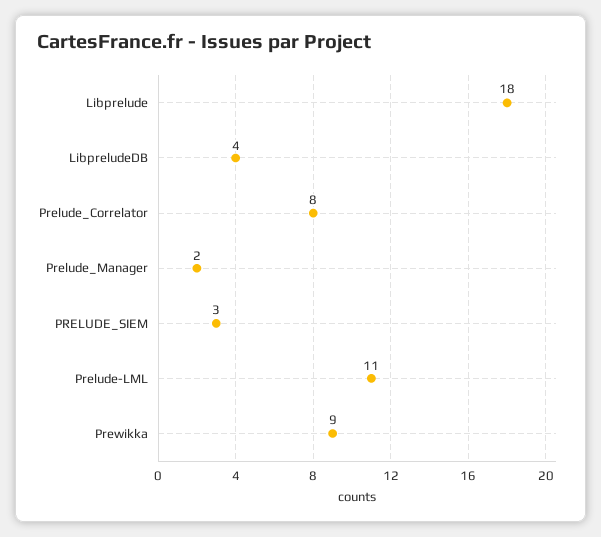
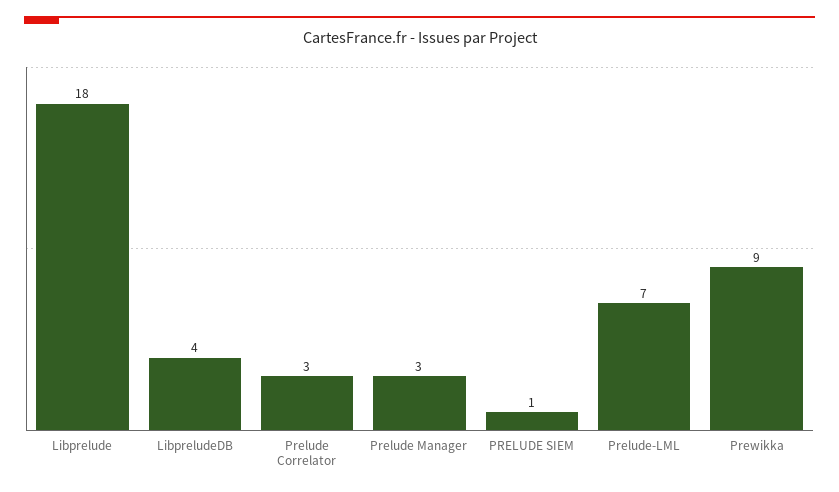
  {
    "Libprelude": 18,
    "LibpreludeDB": 4,
-   "Prelude_Correlator": 8,
+   "Prelude_Correlator": 3,
-   "Prelude_Manager": 2,
+   "Prelude_Manager": 3,
-   "PRELUDE_SIEM": 3,
+   "PRELUDE_SIEM": 1,
-   "Prelude-LML": 11,
+   "Prelude-LML": 7,
    "Prewikka": 9
  }

